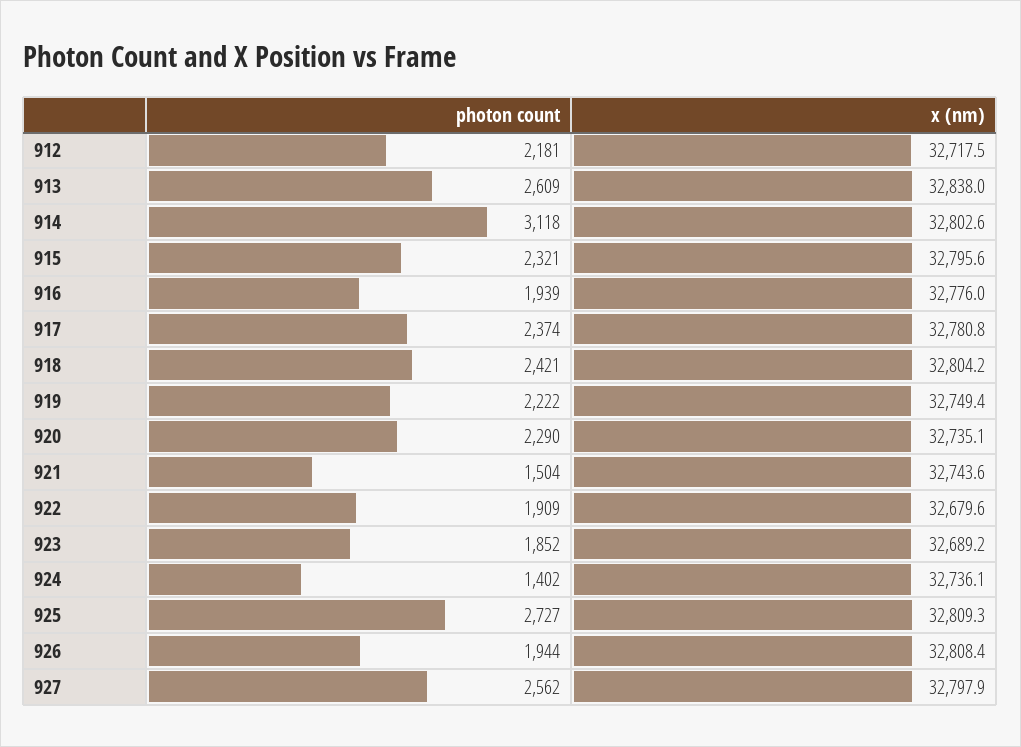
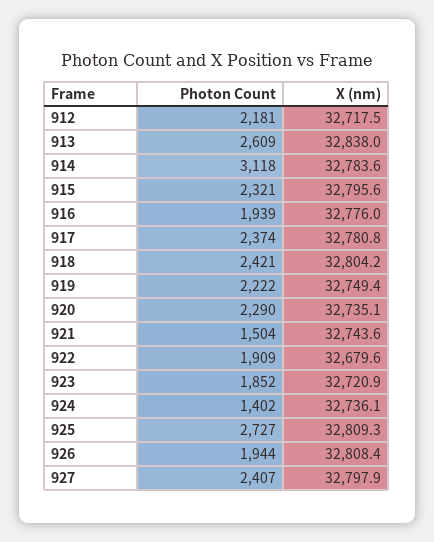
  {
    "photon count": {
      "912": 2181,
      "913": 2609,
      "914": 3118,
      "915": 2321,
      "916": 1939,
      "917": 2374,
      "918": 2421,
      "919": 2222,
      "920": 2290,
      "921": 1504,
      "922": 1909,
      "923": 1852,
      "924": 1402,
      "925": 2727,
      "926": 1944,
-     "927": 2562
+     "927": 2407
    },
    "x (nm)": {
      "912": 32717.5,
      "913": 32838,
-     "914": 32802.6,
+     "914": 32783.6,
      "915": 32795.6,
      "916": 32776,
      "917": 32780.8,
      "918": 32804.2,
      "919": 32749.4,
      "920": 32735.1,
      "921": 32743.6,
      "922": 32679.6,
-     "923": 32689.2,
+     "923": 32720.9,
      "924": 32736.1,
      "925": 32809.3,
      "926": 32808.4,
      "927": 32797.9
    }
  }

